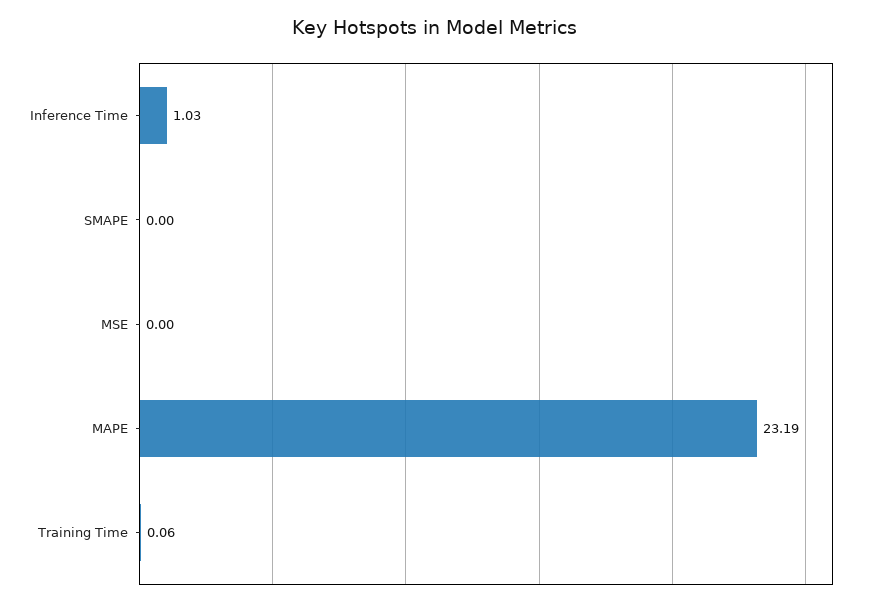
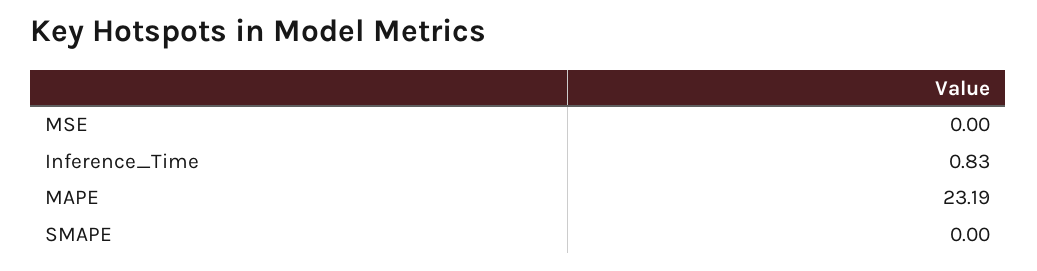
  {
-   "Inference Time": 1.03,
+   "Inference Time": 0.83,
    "SMAPE": 0,
    "MSE": 0,
-   "MAPE": 23.19,
+   "MAPE": 23.19
-   "Training Time": 0.06
  }

